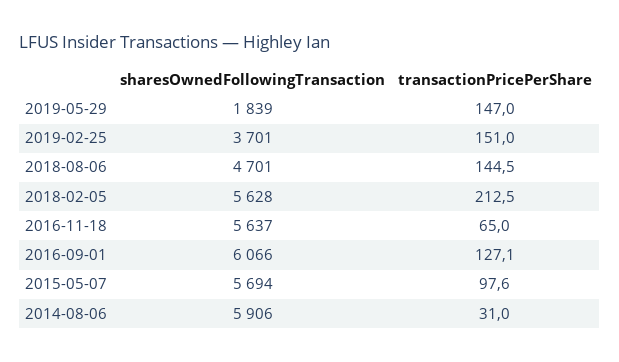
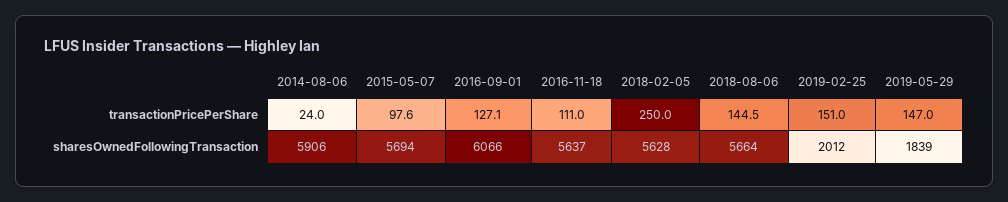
  {
    "sharesOwnedFollowingTransaction": {
      "2019-05-29": 1839,
-     "2019-02-25": 3701,
+     "2019-02-25": 2012,
-     "2018-08-06": 4701,
+     "2018-08-06": 5664,
      "2018-02-05": 5628,
      "2016-11-18": 5637,
      "2016-09-01": 6066,
      "2015-05-07": 5694,
      "2014-08-06": 5906
    },
    "transactionPricePerShare": {
      "2019-05-29": 147,
      "2019-02-25": 151,
      "2018-08-06": 144.5,
-     "2018-02-05": 212.5,
+     "2018-02-05": 250,
-     "2016-11-18": 65,
+     "2016-11-18": 111,
      "2016-09-01": 127.1,
      "2015-05-07": 97.6,
-     "2014-08-06": 31
+     "2014-08-06": 24
    }
  }

